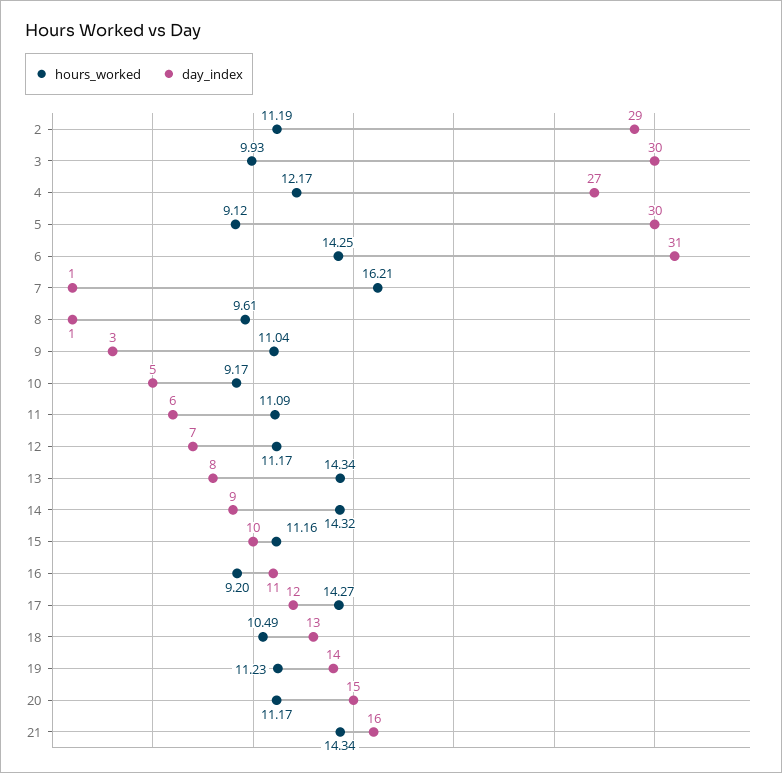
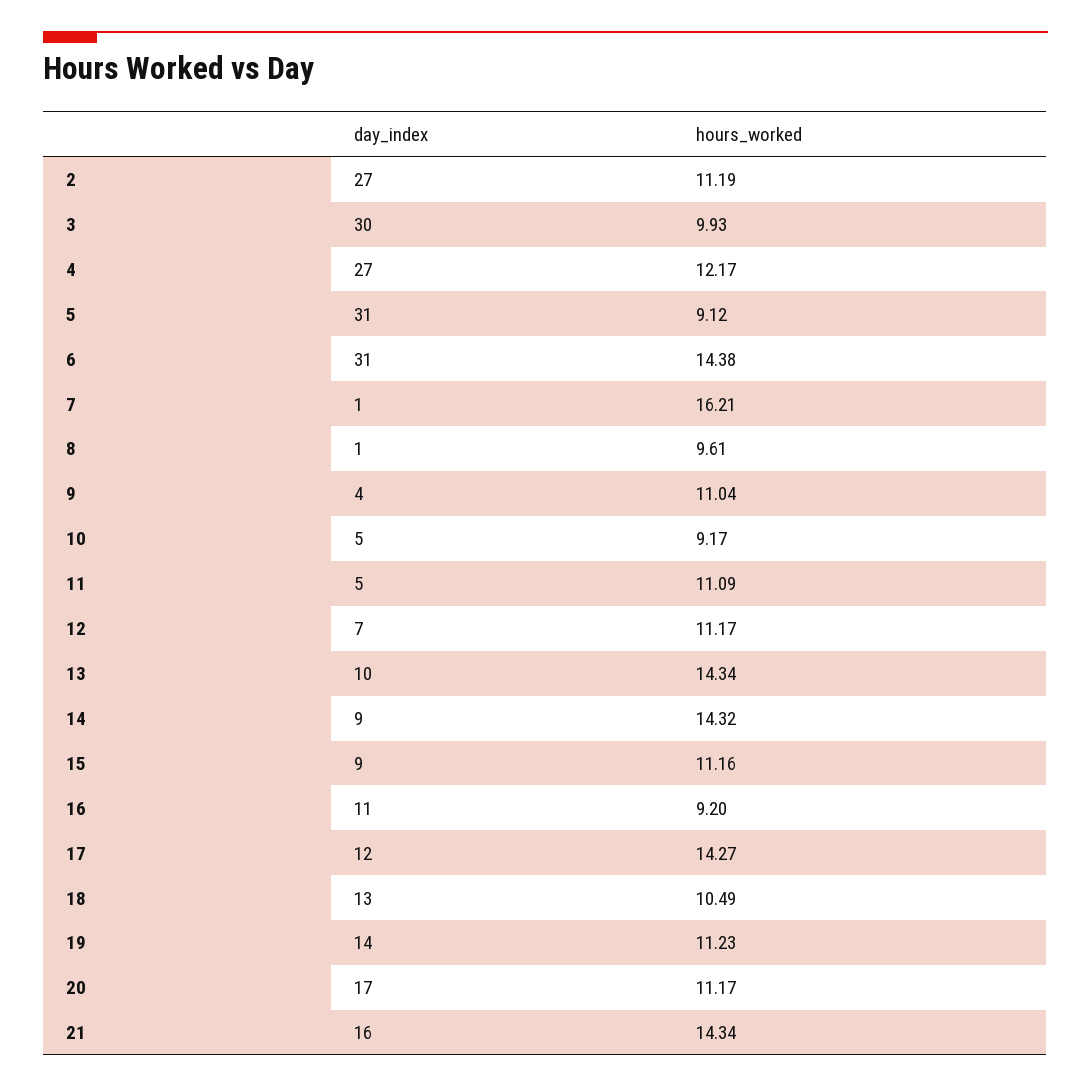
  {
    "hours_worked": {
      "2": 11.19,
      "3": 9.93,
      "4": 12.17,
      "5": 9.12,
-     "6": 14.25,
+     "6": 14.38,
      "7": 16.21,
      "8": 9.61,
      "9": 11.04,
      "10": 9.17,
      "11": 11.09,
      "12": 11.17,
      "13": 14.34,
      "14": 14.32,
      "15": 11.16,
      "16": 9.2,
      "17": 14.27,
      "18": 10.49,
      "19": 11.23,
      "20": 11.17,
      "21": 14.34
    },
    "day_index": {
-     "2": 29,
+     "2": 27,
      "3": 30,
      "4": 27,
-     "5": 30,
+     "5": 31,
      "6": 31,
      "7": 1,
      "8": 1,
-     "9": 3,
+     "9": 4,
      "10": 5,
-     "11": 6,
+     "11": 5,
      "12": 7,
-     "13": 8,
+     "13": 10,
      "14": 9,
-     "15": 10,
+     "15": 9,
      "16": 11,
      "17": 12,
      "18": 13,
      "19": 14,
-     "20": 15,
+     "20": 17,
      "21": 16
    }
  }

